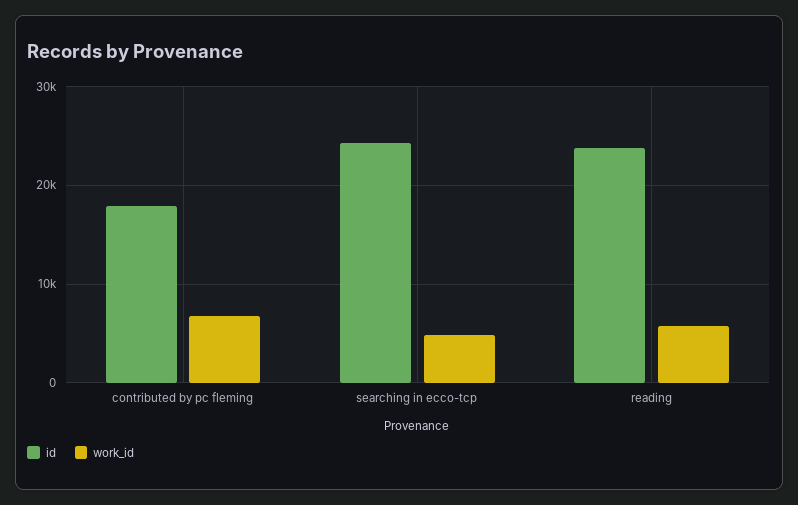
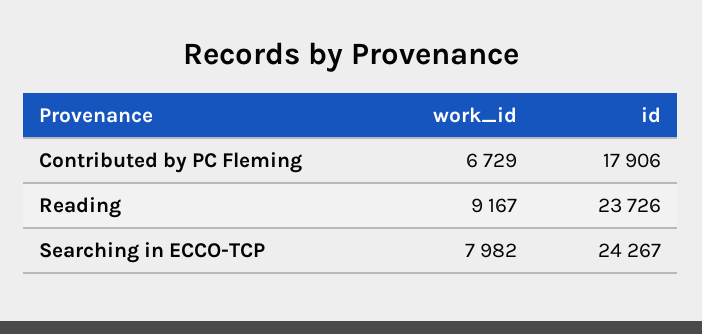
  {
    "id": {
      "contributed by pc fleming": 17906,
      "searching in ecco-tcp": 24267,
      "reading": 23726
    },
    "work_id": {
      "contributed by pc fleming": 6729,
-     "searching in ecco-tcp": 5000,
+     "searching in ecco-tcp": 7982,
-     "reading": 6000
+     "reading": 9167
    }
  }

